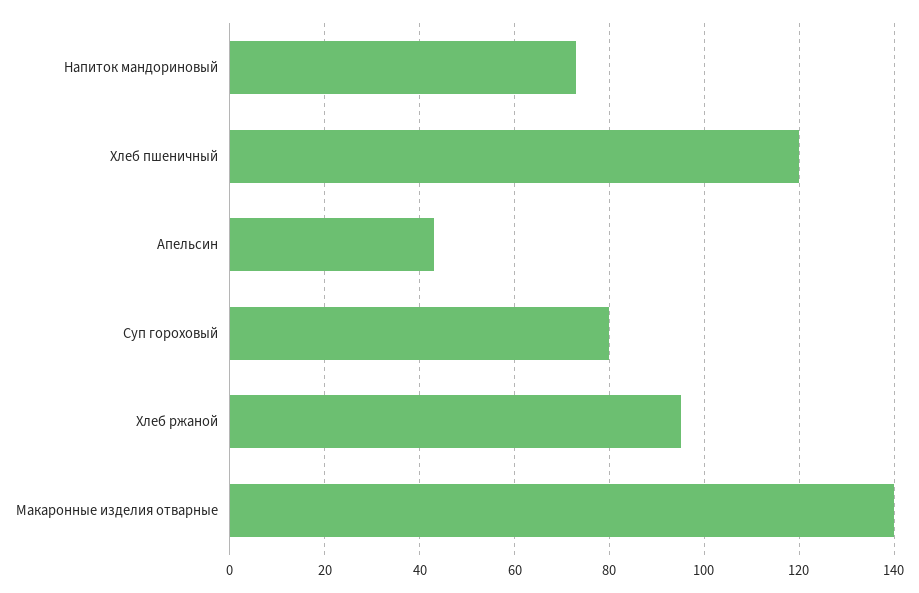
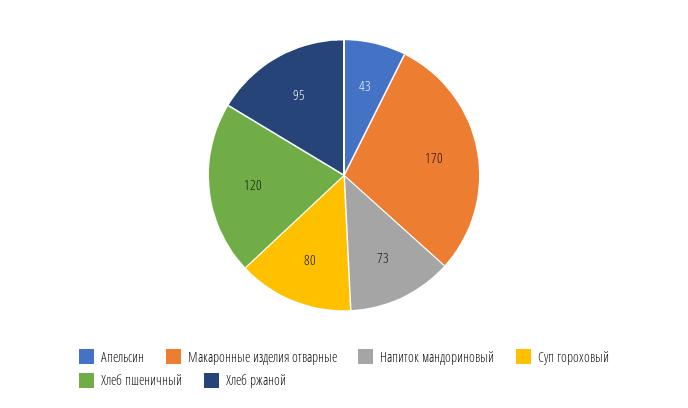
  {
    "Напиток мандориновый": 73,
    "Хлеб пшеничный": 120,
    "Апельсин": 43,
    "Суп гороховый": 80,
    "Хлеб ржаной": 95,
-   "Макаронные изделия отварные": 140
+   "Макаронные изделия отварные": 170
  }

